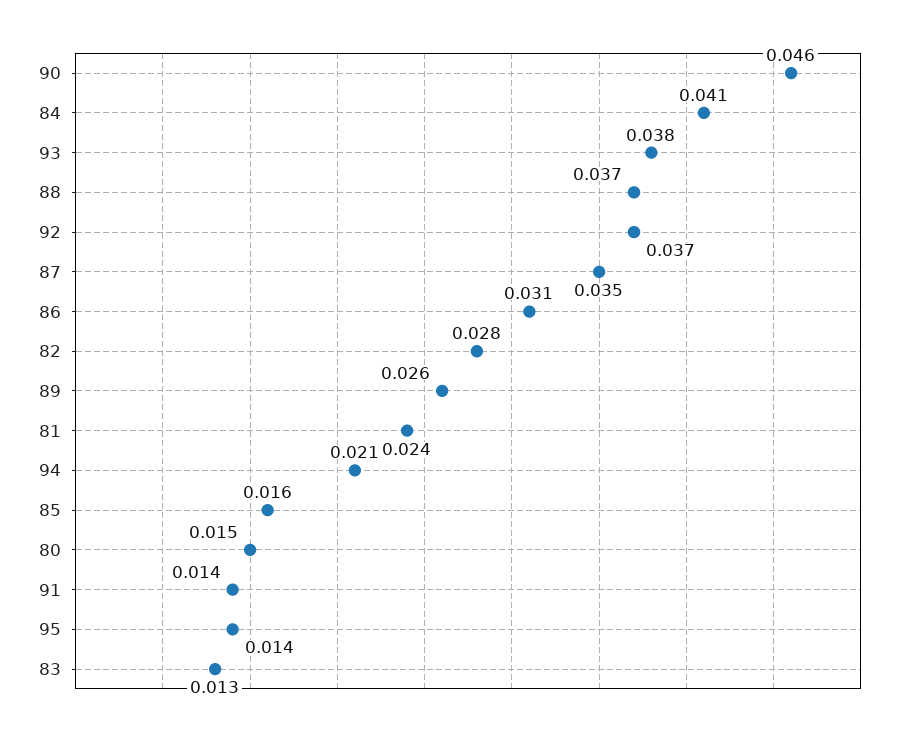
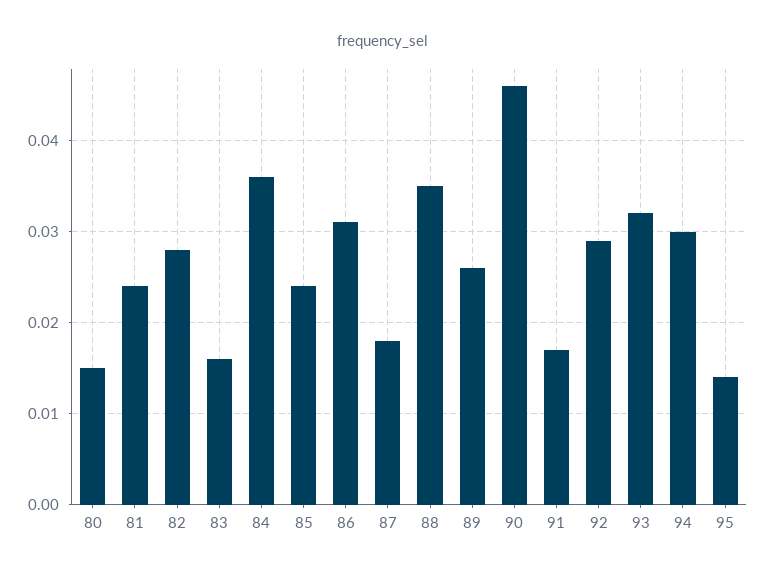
  {
    "90": 0.046,
-   "84": 0.041,
+   "84": 0.036,
-   "93": 0.038,
+   "93": 0.032,
-   "88": 0.037,
+   "88": 0.035,
-   "92": 0.037,
+   "92": 0.029,
-   "87": 0.035,
+   "87": 0.018,
    "86": 0.031,
    "82": 0.028,
    "89": 0.026,
    "81": 0.024,
-   "94": 0.021,
+   "94": 0.03,
-   "85": 0.016,
+   "85": 0.024,
    "80": 0.015,
-   "91": 0.014,
+   "91": 0.017,
    "95": 0.014,
-   "83": 0.013
+   "83": 0.016
  }

